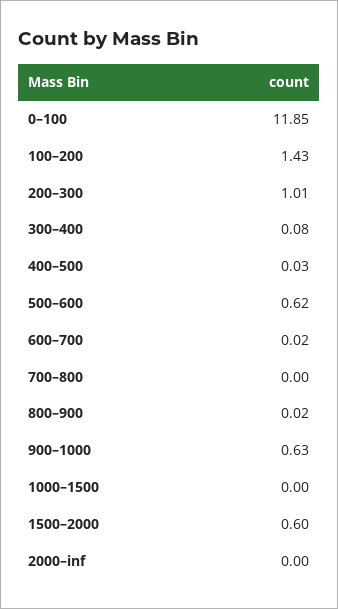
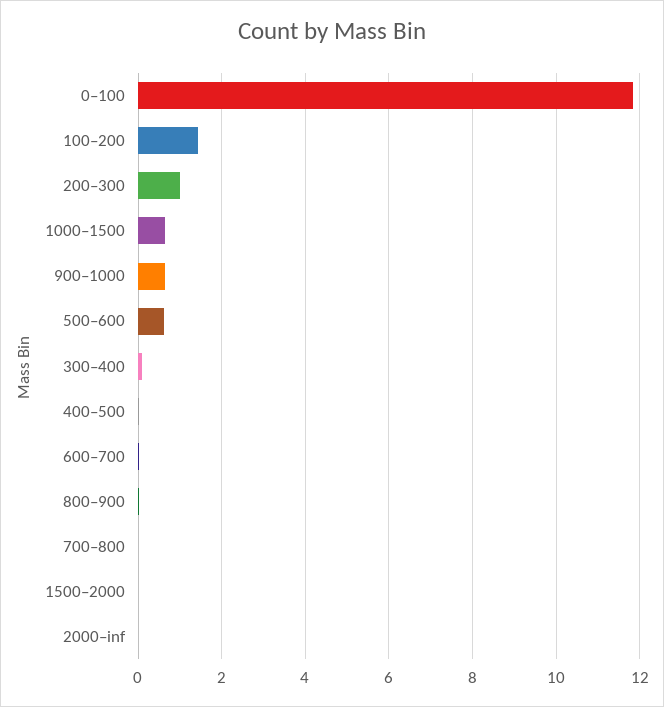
  {
    "0–100": 11.85,
    "100–200": 1.43,
    "200–300": 1.01,
    "300–400": 0.08,
    "400–500": 0.03,
    "500–600": 0.62,
    "600–700": 0.02,
    "700–800": 0,
    "800–900": 0.02,
    "900–1000": 0.63,
-   "1000–1500": 0,
+   "1000–1500": 0.6,
-   "1500–2000": 0.6,
+   "1500–2000": 0,
    "2000–inf": 0
  }

